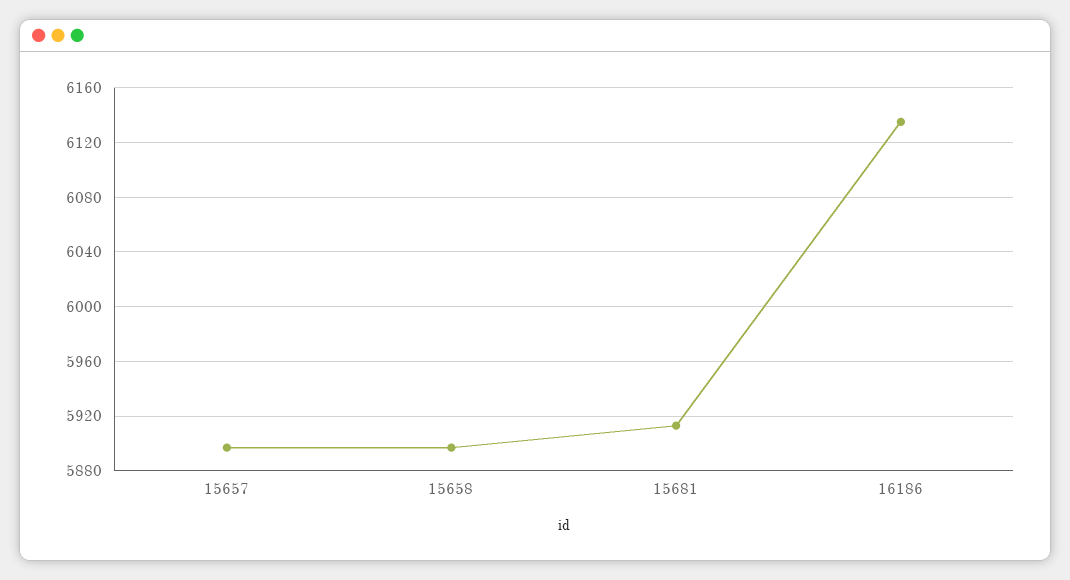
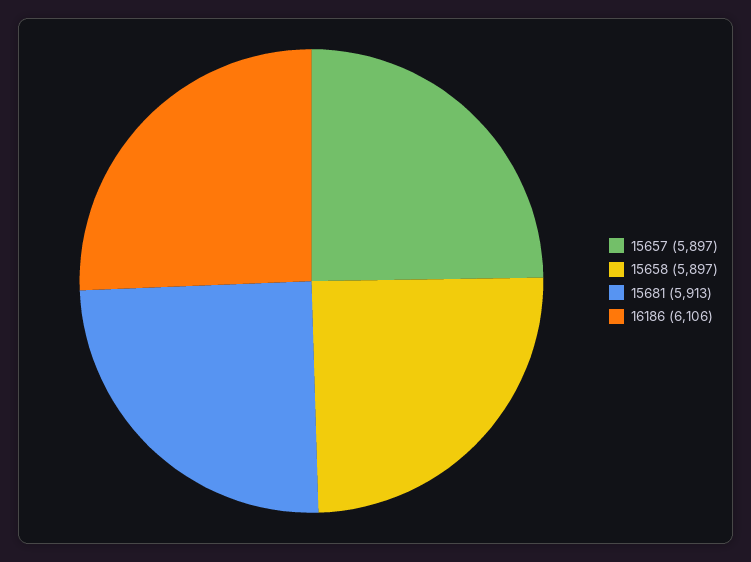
  {
    "15657": 5897,
    "15658": 5897,
    "15681": 5913,
-   "16186": 6135
+   "16186": 6106
  }

